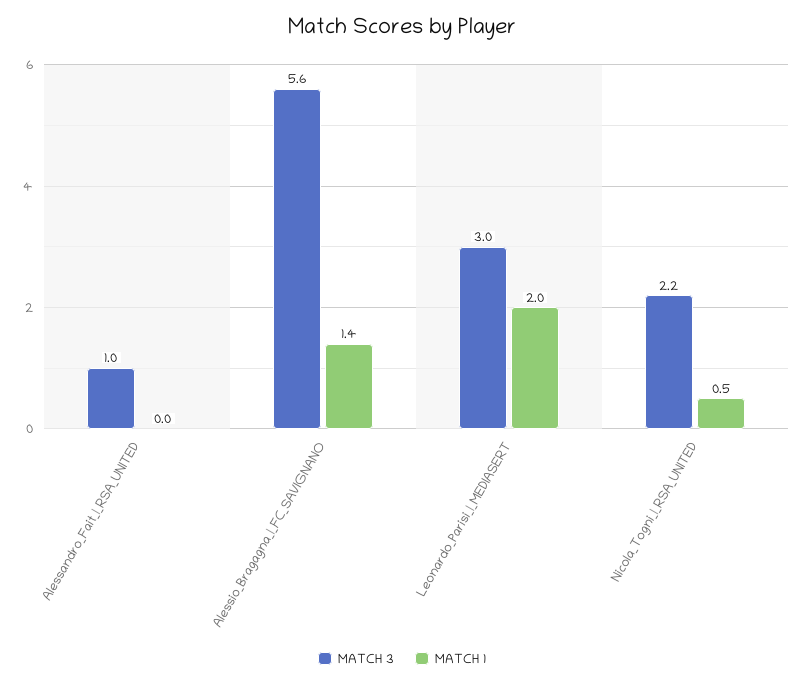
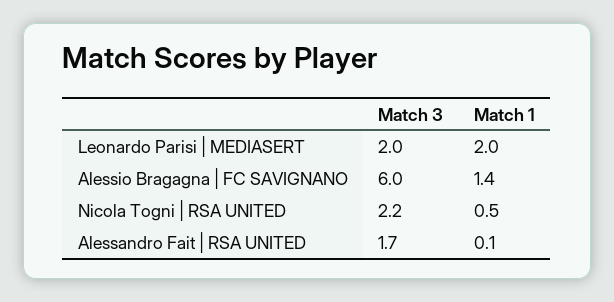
  {
    "MATCH 3": {
-     "Alessandro_Fait_|_RSA_UNITED": 1,
+     "Alessandro_Fait_|_RSA_UNITED": 1.7,
-     "Alessio_Bragagna_|_FC_SAVIGNANO": 5.6,
+     "Alessio_Bragagna_|_FC_SAVIGNANO": 6,
-     "Leonardo_Parisi_|_MEDIASERT": 3,
+     "Leonardo_Parisi_|_MEDIASERT": 2,
      "Nicola_Togni_|_RSA_UNITED": 2.2
    },
    "MATCH 1": {
-     "Alessandro_Fait_|_RSA_UNITED": 0,
+     "Alessandro_Fait_|_RSA_UNITED": 0.1,
      "Alessio_Bragagna_|_FC_SAVIGNANO": 1.4,
      "Leonardo_Parisi_|_MEDIASERT": 2,
      "Nicola_Togni_|_RSA_UNITED": 0.5
    }
  }

